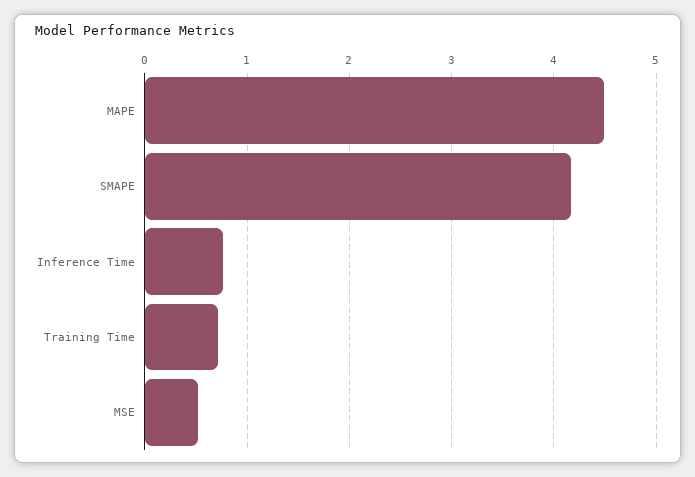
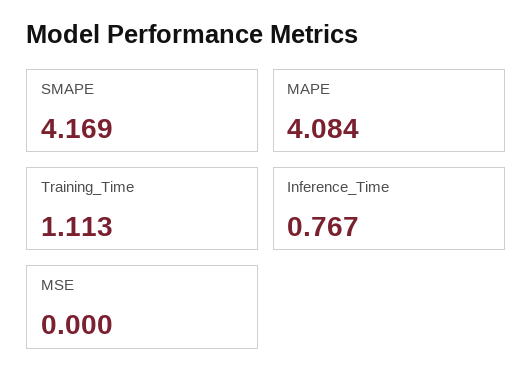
  {
-   "MAPE": 4.5,
+   "MAPE": 4.084,
    "SMAPE": 4.169,
    "Inference Time": 0.767,
-   "Training Time": 0.7,
+   "Training Time": 1.113,
-   "MSE": 0.5
+   "MSE": 0
  }

